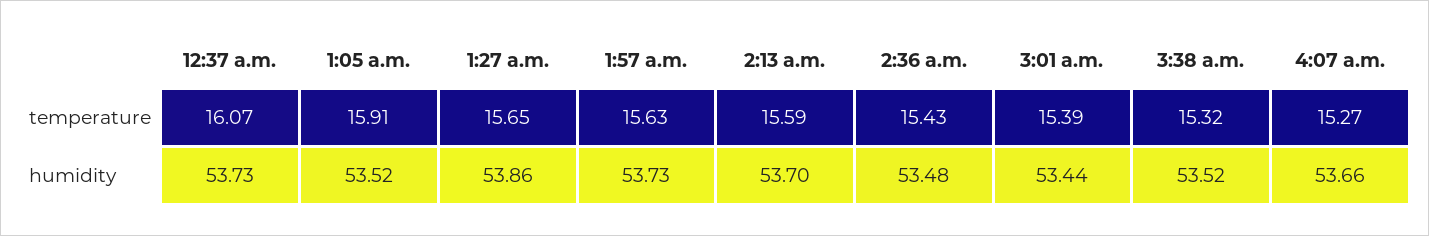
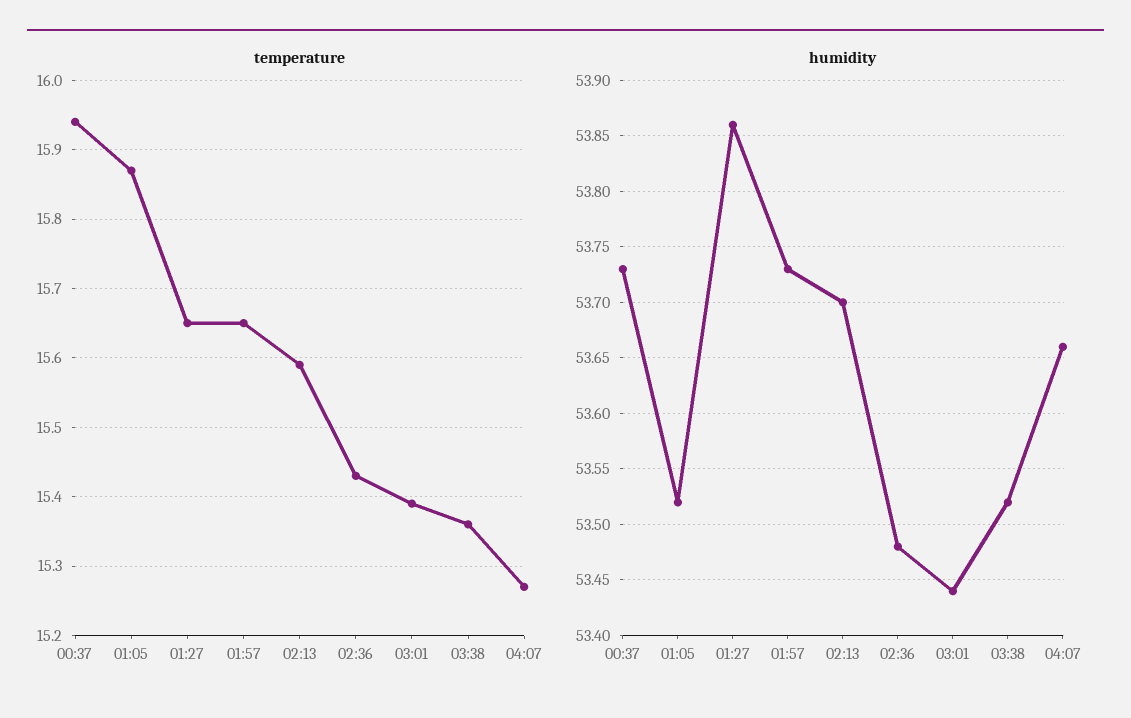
  {
    "temperature": {
-     "12:37 a.m.": 16.07,
+     "12:37 a.m.": 15.94,
-     "1:05 a.m.": 15.91,
+     "1:05 a.m.": 15.87,
      "1:27 a.m.": 15.65,
-     "1:57 a.m.": 15.63,
+     "1:57 a.m.": 15.65,
      "2:13 a.m.": 15.59,
      "2:36 a.m.": 15.43,
      "3:01 a.m.": 15.39,
-     "3:38 a.m.": 15.32,
+     "3:38 a.m.": 15.36,
      "4:07 a.m.": 15.27
    },
    "humidity": {
      "12:37 a.m.": 53.73,
      "1:05 a.m.": 53.52,
      "1:27 a.m.": 53.86,
      "1:57 a.m.": 53.73,
      "2:13 a.m.": 53.7,
      "2:36 a.m.": 53.48,
      "3:01 a.m.": 53.44,
      "3:38 a.m.": 53.52,
      "4:07 a.m.": 53.66
    }
  }

